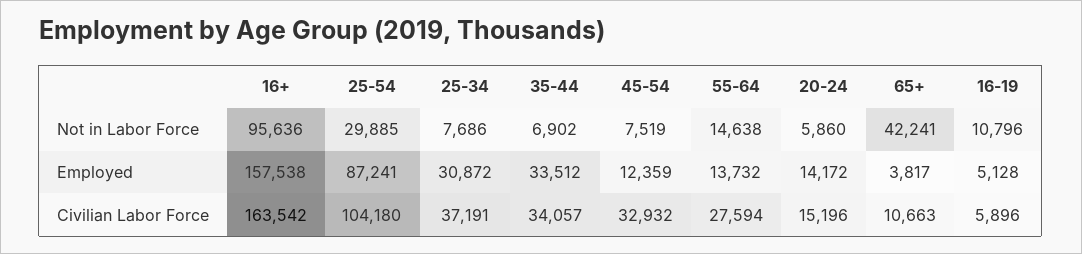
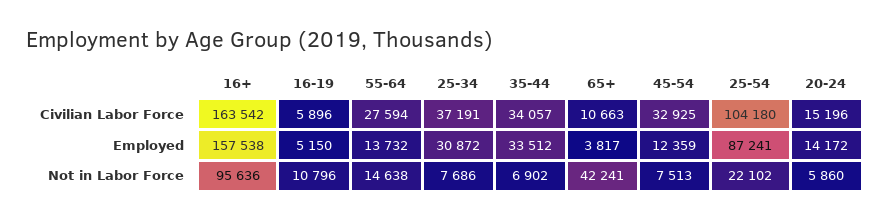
  {
    "16+": {
      "Not in Labor Force": 95636,
      "Employed": 157538,
      "Civilian Labor Force": 163542
    },
    "25-54": {
-     "Not in Labor Force": 29885,
+     "Not in Labor Force": 22102,
      "Employed": 87241,
      "Civilian Labor Force": 104180
    },
    "25-34": {
      "Not in Labor Force": 7686,
      "Employed": 30872,
      "Civilian Labor Force": 37191
    },
    "35-44": {
      "Not in Labor Force": 6902,
      "Employed": 33512,
      "Civilian Labor Force": 34057
    },
    "45-54": {
-     "Not in Labor Force": 7519,
+     "Not in Labor Force": 7513,
      "Employed": 12359,
-     "Civilian Labor Force": 32932
+     "Civilian Labor Force": 32925
    },
    "55-64": {
      "Not in Labor Force": 14638,
      "Employed": 13732,
      "Civilian Labor Force": 27594
    },
    "20-24": {
      "Not in Labor Force": 5860,
      "Employed": 14172,
      "Civilian Labor Force": 15196
    },
    "65+": {
      "Not in Labor Force": 42241,
      "Employed": 3817,
      "Civilian Labor Force": 10663
    },
    "16-19": {
      "Not in Labor Force": 10796,
-     "Employed": 5128,
+     "Employed": 5150,
      "Civilian Labor Force": 5896
    }
  }

